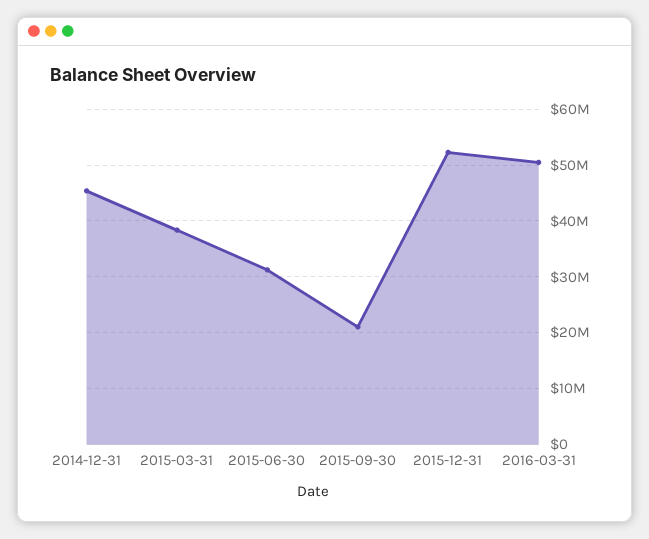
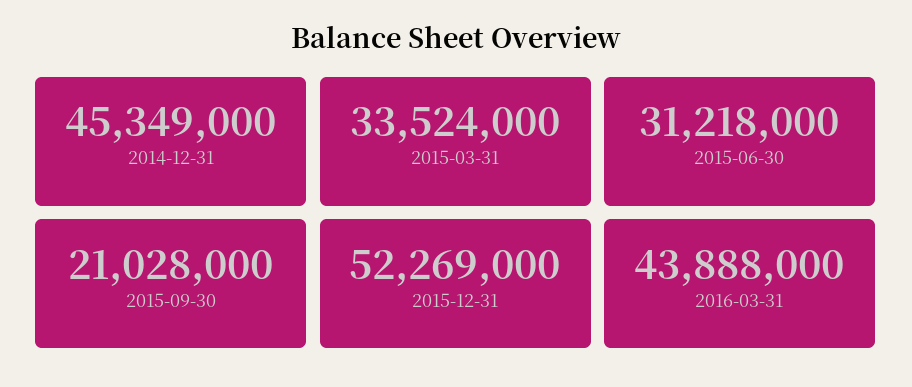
  {
    "2014-12-31": 45349000,
-   "2015-03-31": 38000000,
+   "2015-03-31": 33524000,
    "2015-06-30": 31218000,
    "2015-09-30": 21028000,
    "2015-12-31": 52269000,
-   "2016-03-31": 50000000
+   "2016-03-31": 43888000
  }

